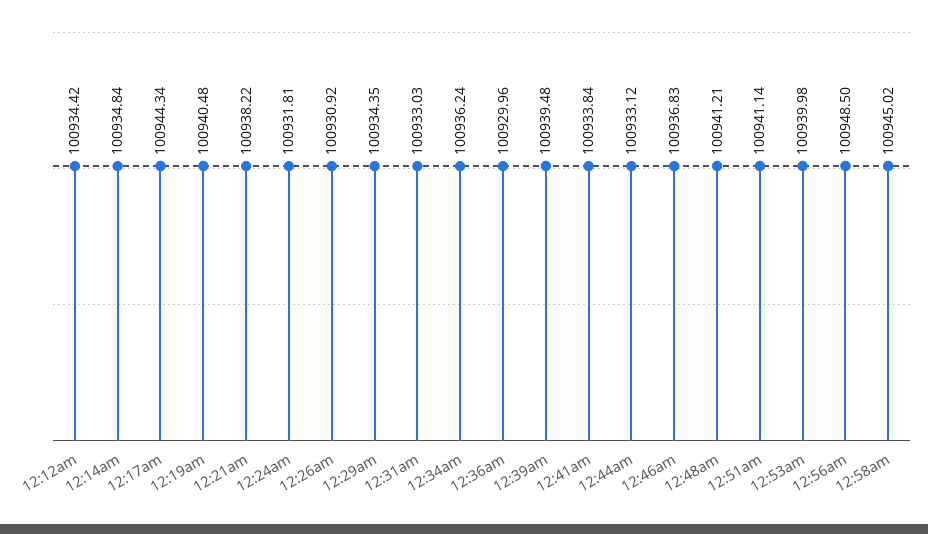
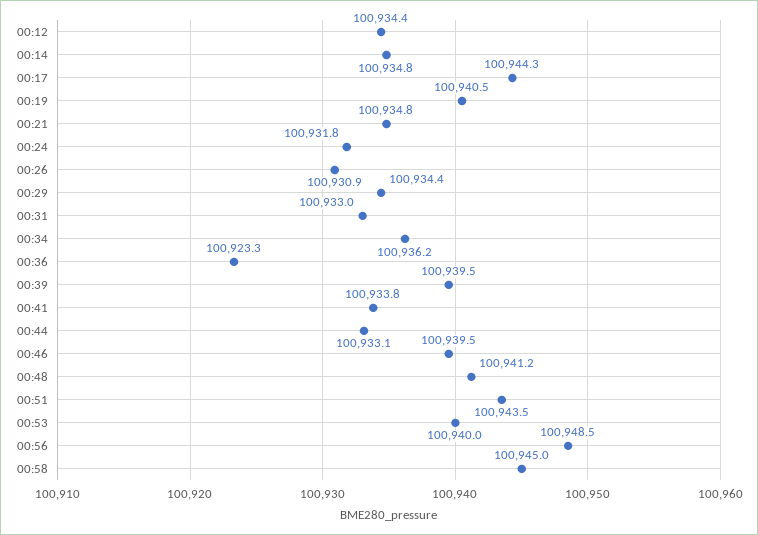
  {
    "12:12am": 100934.42,
    "12:14am": 100934.84,
    "12:17am": 100944.34,
    "12:19am": 100940.48,
-   "12:21am": 100938.22,
+   "12:21am": 100934.8,
    "12:24am": 100931.81,
    "12:26am": 100930.92,
    "12:29am": 100934.35,
    "12:31am": 100933.03,
    "12:34am": 100936.24,
-   "12:36am": 100929.96,
+   "12:36am": 100923.3,
    "12:39am": 100939.48,
    "12:41am": 100933.84,
    "12:44am": 100933.12,
-   "12:46am": 100936.83,
+   "12:46am": 100939.5,
    "12:48am": 100941.21,
-   "12:51am": 100941.14,
+   "12:51am": 100943.5,
    "12:53am": 100939.98,
    "12:56am": 100948.5,
    "12:58am": 100945.02
  }

